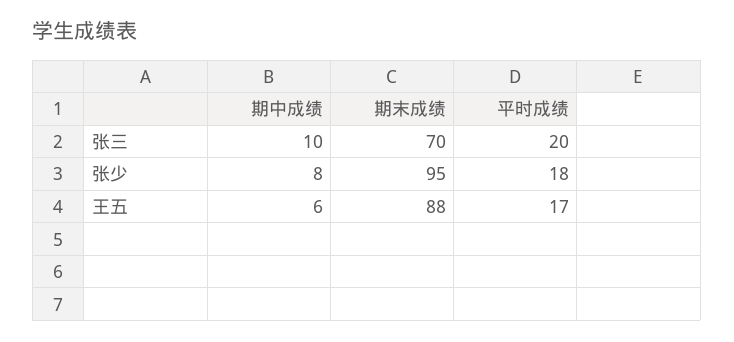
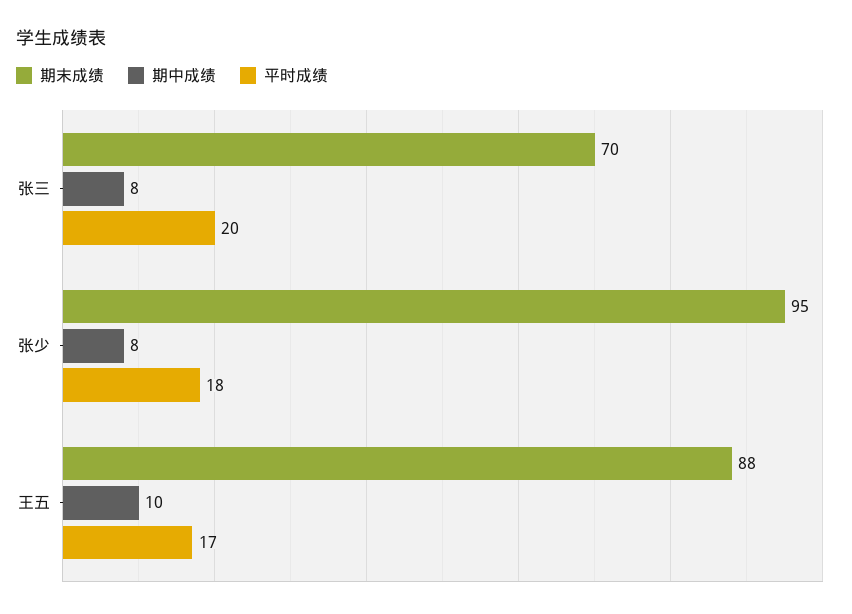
  {
    "期中成绩": {
-     "张三": 10,
+     "张三": 8,
      "张少": 8,
-     "王五": 6
+     "王五": 10
    },
    "期末成绩": {
      "张三": 70,
      "张少": 95,
      "王五": 88
    },
    "平时成绩": {
      "张三": 20,
      "张少": 18,
      "王五": 17
    }
  }

